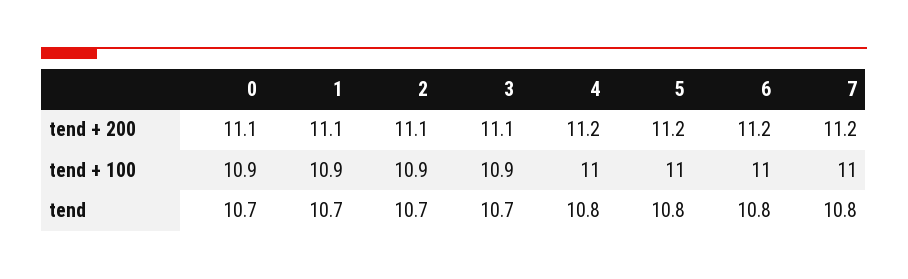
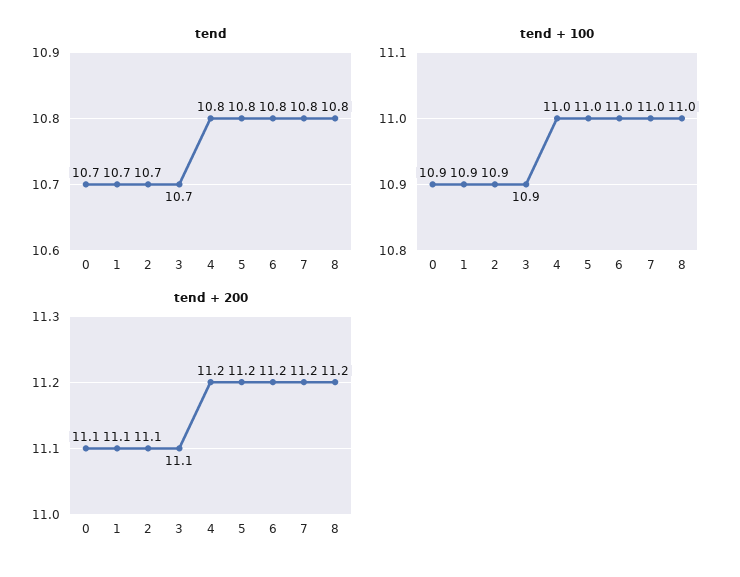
  {
    "tend + 200": {
      "0": 11.1,
      "1": 11.1,
      "2": 11.1,
      "3": 11.1,
      "4": 11.2,
      "5": 11.2,
      "6": 11.2,
-     "7": 11.2
+     "7": 11.2,
+     "8": 11.2
    },
    "tend + 100": {
      "0": 10.9,
      "1": 10.9,
      "2": 10.9,
      "3": 10.9,
      "4": 11,
      "5": 11,
      "6": 11,
-     "7": 11
+     "7": 11,
+     "8": 11
    },
    "tend": {
      "0": 10.7,
      "1": 10.7,
      "2": 10.7,
      "3": 10.7,
      "4": 10.8,
      "5": 10.8,
      "6": 10.8,
-     "7": 10.8
+     "7": 10.8,
+     "8": 10.8
    }
  }

